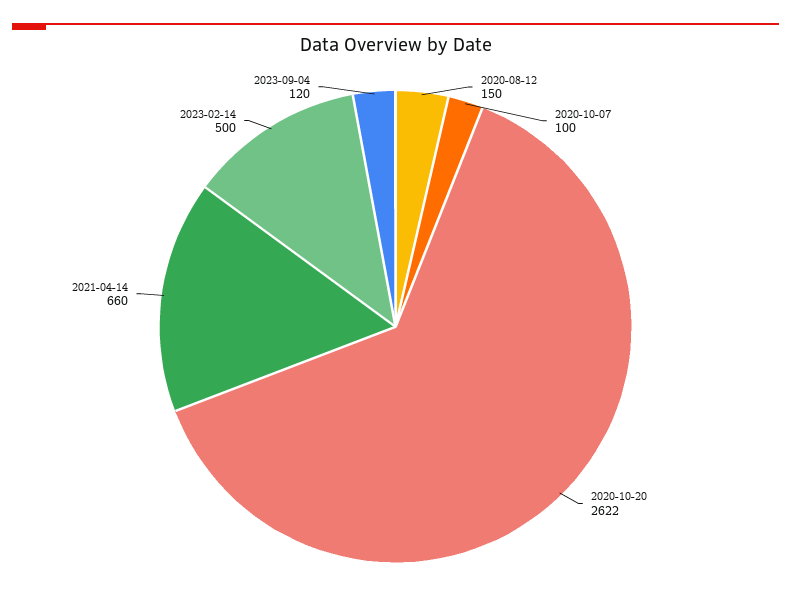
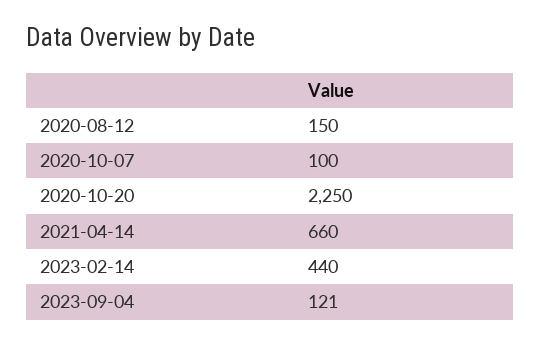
  {
    "2020-08-12": 150,
    "2020-10-07": 100,
-   "2020-10-20": 2622,
+   "2020-10-20": 2250,
    "2021-04-14": 660,
-   "2023-02-14": 500,
+   "2023-02-14": 440,
-   "2023-09-04": 120
+   "2023-09-04": 121
  }

